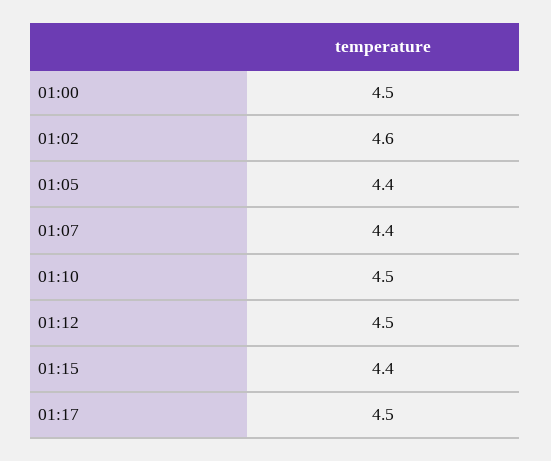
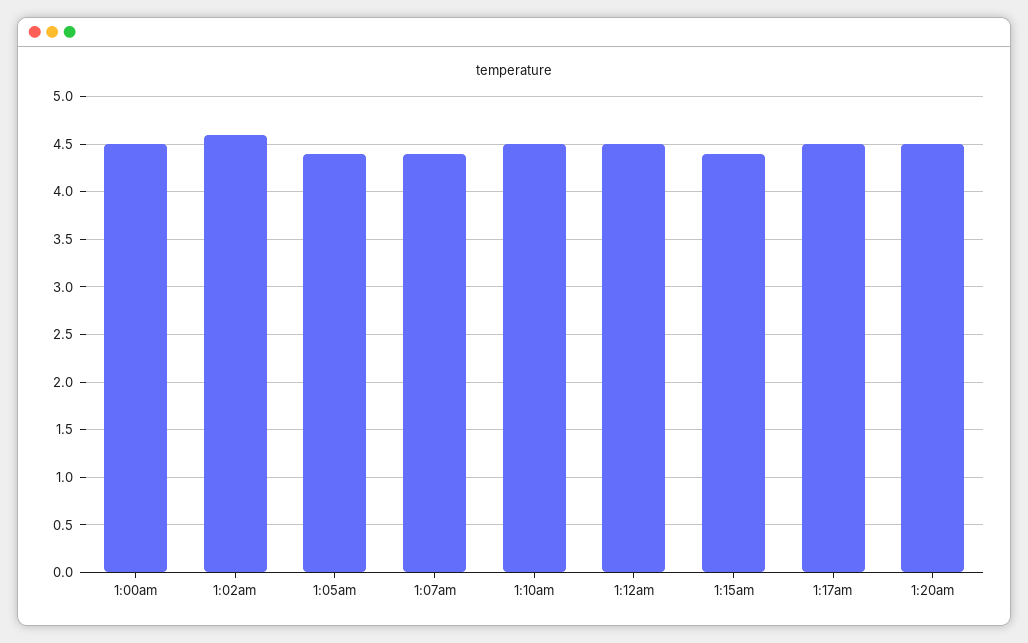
  {
    "01:00": 4.5,
    "01:02": 4.6,
    "01:05": 4.4,
    "01:07": 4.4,
    "01:10": 4.5,
    "01:12": 4.5,
    "01:15": 4.4,
-   "01:17": 4.5
+   "01:17": 4.5,
+   "1:20am": 4.5
  }

